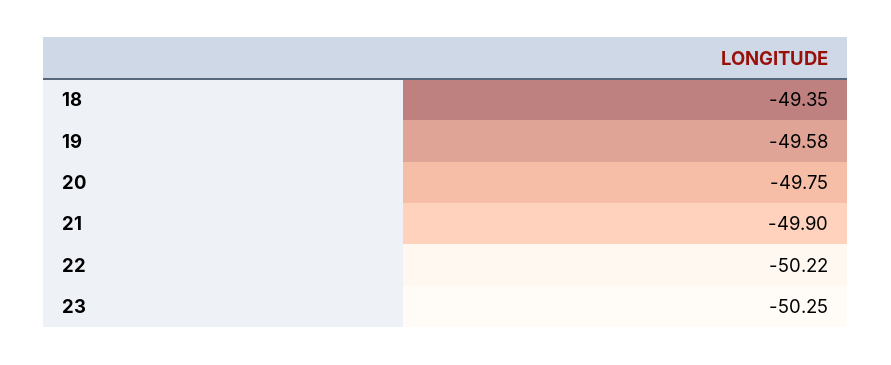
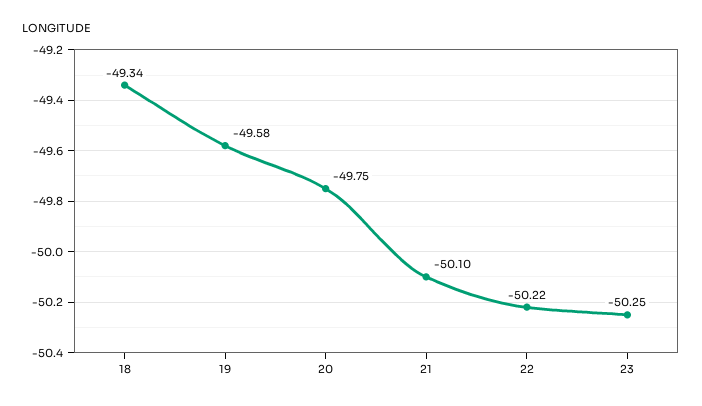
  {
-   "18": -49.35,
+   "18": -49.34,
    "19": -49.58,
    "20": -49.75,
-   "21": -49.9,
+   "21": -50.1,
    "22": -50.22,
    "23": -50.25
  }

